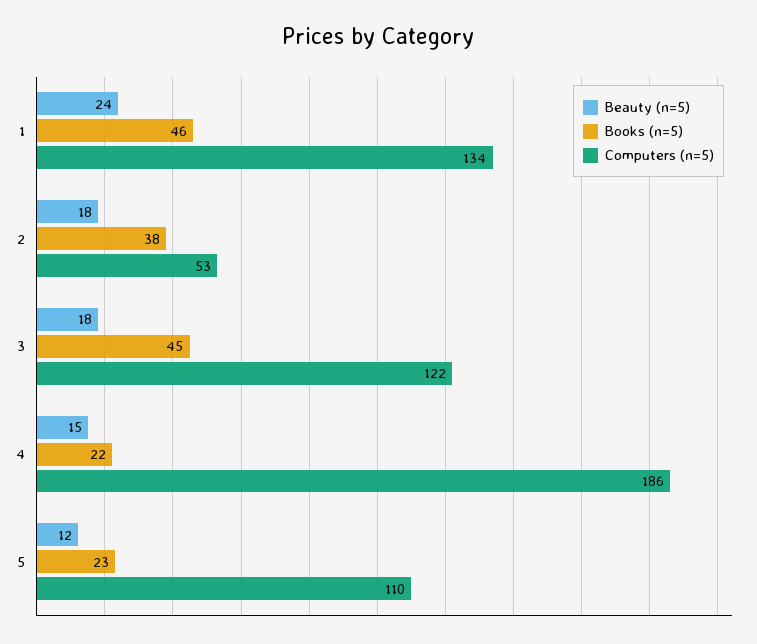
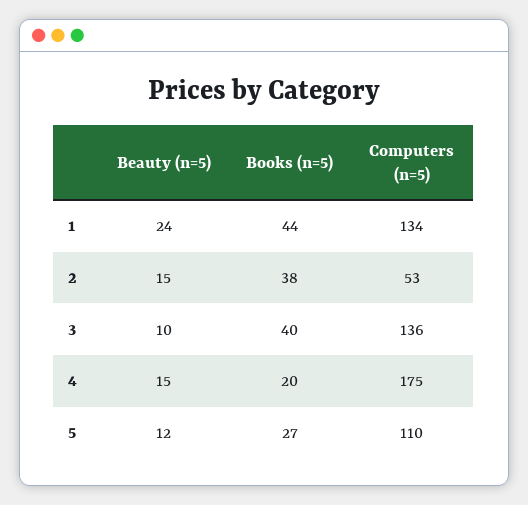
  {
    "Beauty (n=5)": {
      "1": 24,
-     "2": 18,
+     "2": 15,
-     "3": 18,
+     "3": 10,
      "4": 15,
      "5": 12
    },
    "Books (n=5)": {
-     "1": 46,
+     "1": 44,
      "2": 38,
-     "3": 45,
+     "3": 40,
-     "4": 22,
+     "4": 20,
-     "5": 23
+     "5": 27
    },
    "Computers (n=5)": {
      "1": 134,
      "2": 53,
-     "3": 122,
+     "3": 136,
-     "4": 186,
+     "4": 175,
      "5": 110
    }
  }

